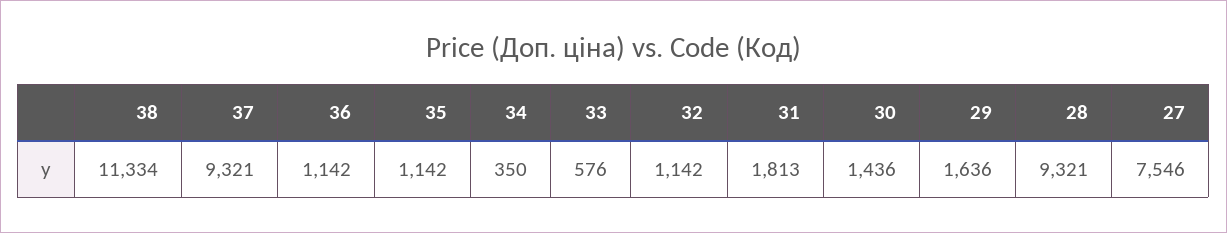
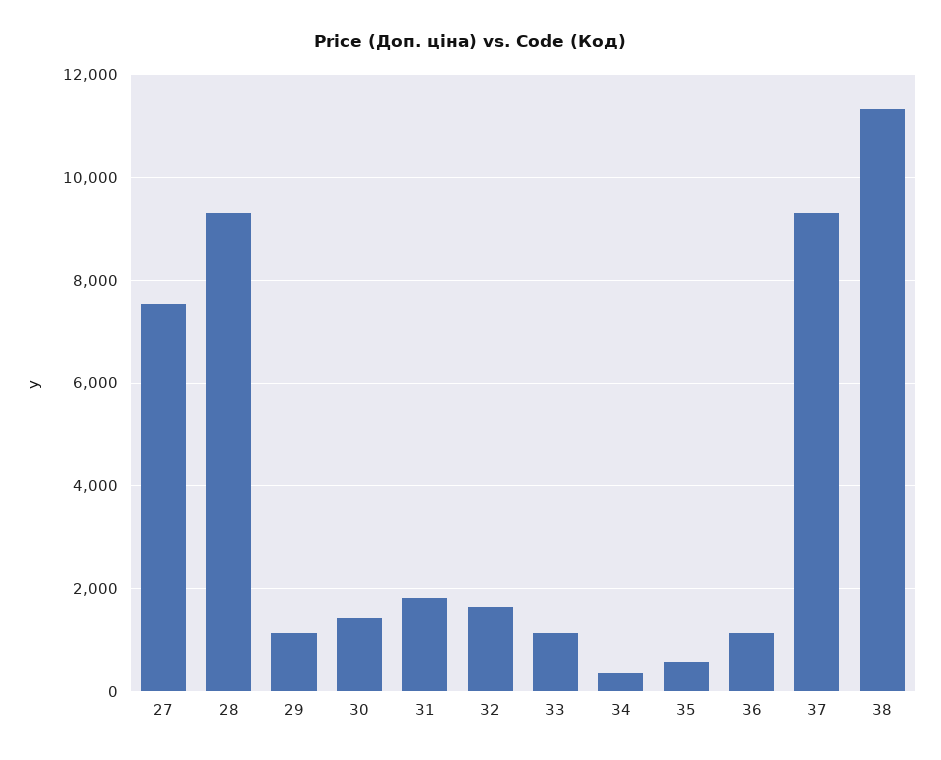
  {
    "38": 11334,
    "37": 9321,
    "36": 1142,
-   "35": 1142,
+   "35": 600,
    "34": 350,
-   "33": 576,
+   "33": 1200,
-   "32": 1142,
+   "32": 1600,
    "31": 1813,
    "30": 1436,
-   "29": 1636,
+   "29": 1200,
    "28": 9321,
    "27": 7546
  }

